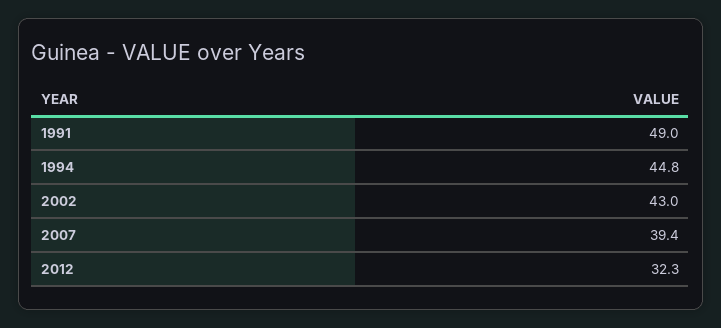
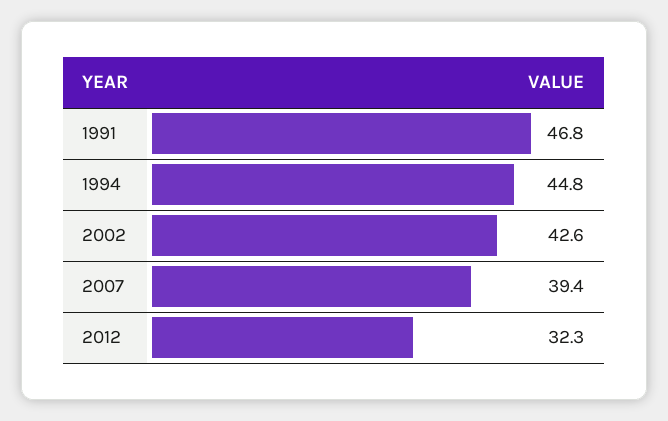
  {
-   "1991": 49,
+   "1991": 46.8,
    "1994": 44.8,
-   "2002": 43,
+   "2002": 42.6,
    "2007": 39.4,
    "2012": 32.3
  }

